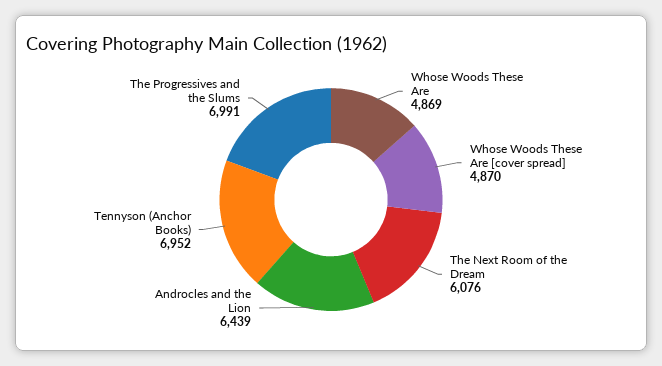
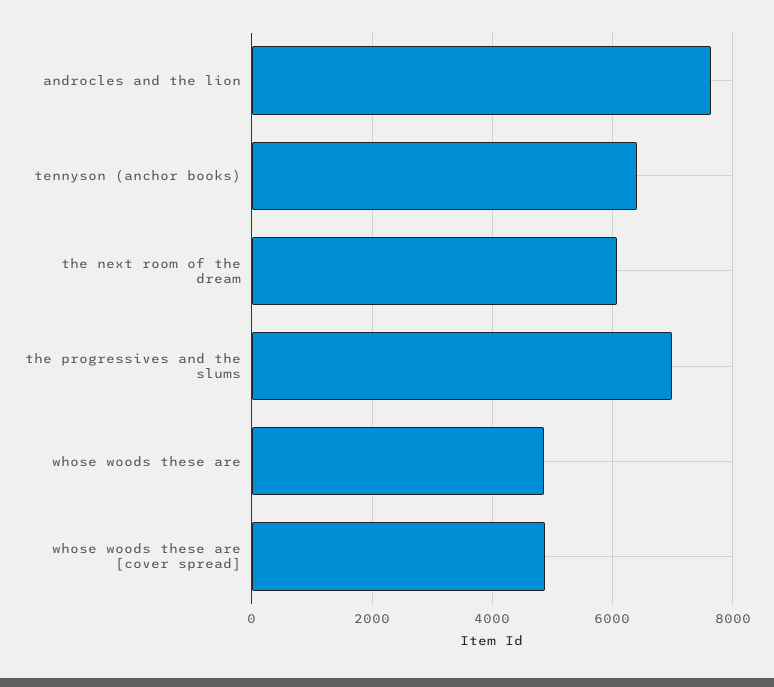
  {
    "Whose Woods These Are": 4869,
    "Whose Woods These Are [cover spread]": 4870,
    "The Next Room of the Dream": 6076,
-   "Androcles and the Lion": 6439,
+   "Androcles and the Lion": 7600,
-   "Tennyson (Anchor Books)": 6952,
+   "Tennyson (Anchor Books)": 6400,
    "The Progressives and the Slums": 6991
  }

